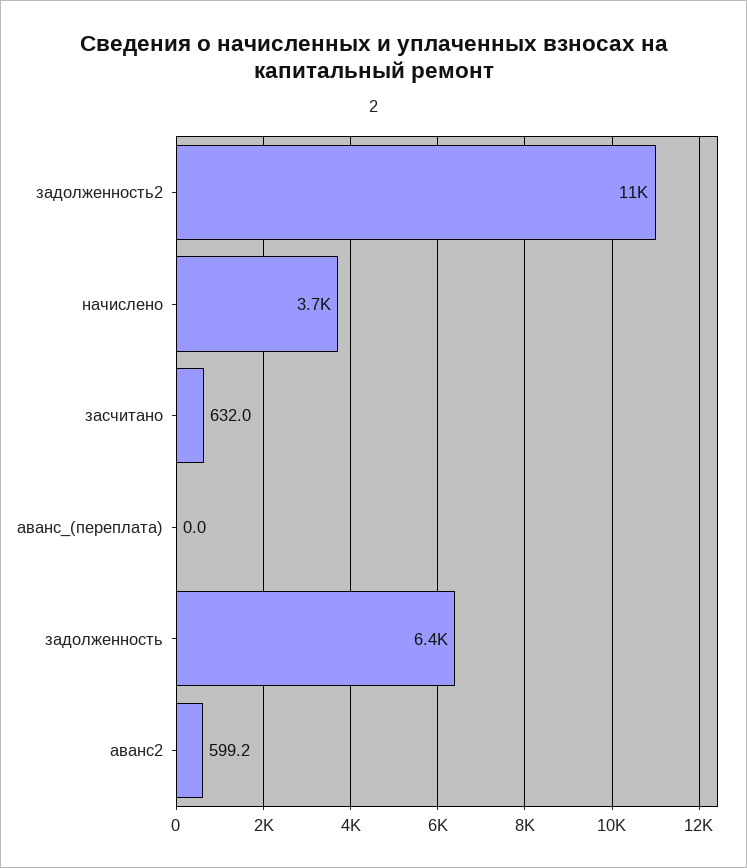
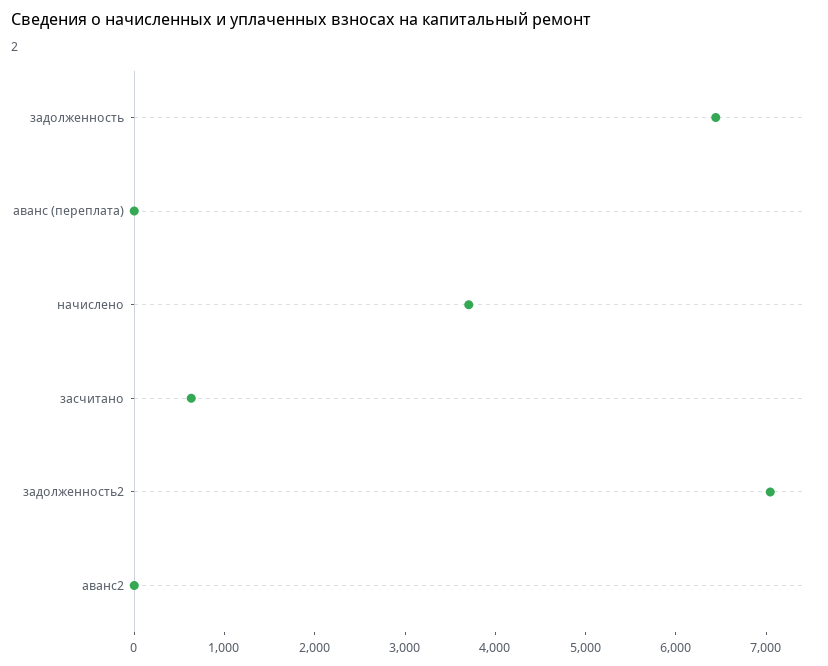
  {
-   "задолженность2": 11000,
+   "задолженность2": 7000,
    "начислено": 3700,
    "засчитано": 632,
    "аванс_(переплата)": 0,
    "задолженность": 6400,
-   "аванс2": 599.2
+   "аванс2": 0
  }

